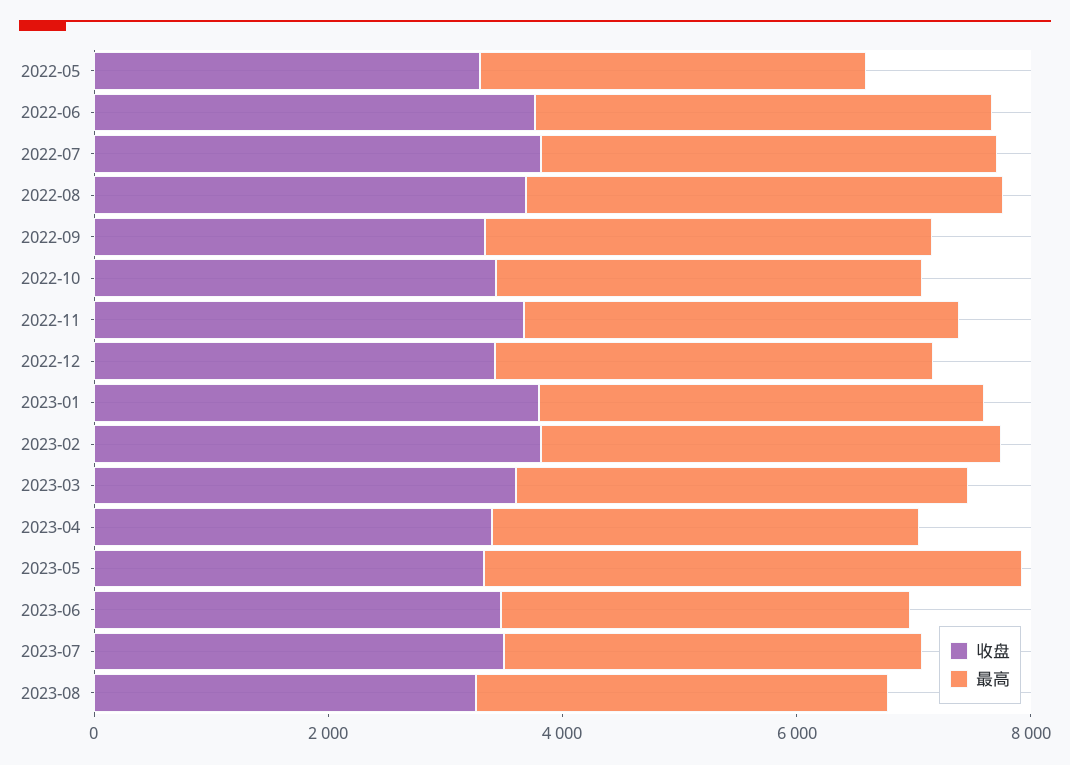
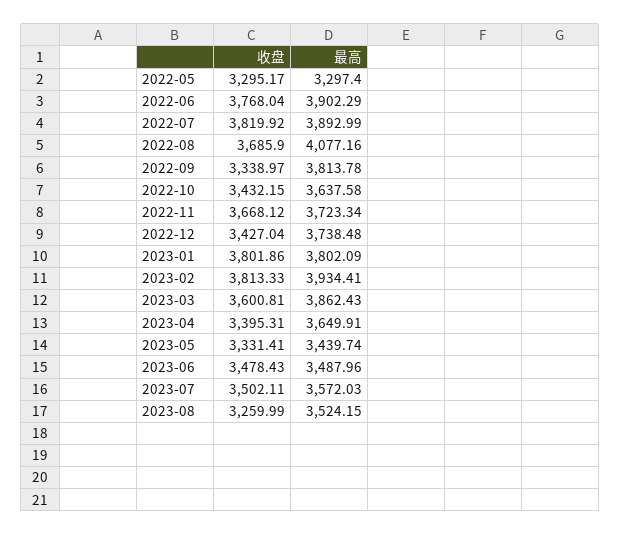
  {
    "收盘": {
      "2022-05": 3295.17,
      "2022-06": 3768.04,
      "2022-07": 3819.92,
      "2022-08": 3685.9,
      "2022-09": 3338.97,
      "2022-10": 3432.15,
      "2022-11": 3668.12,
      "2022-12": 3427.04,
      "2023-01": 3801.86,
      "2023-02": 3813.33,
      "2023-03": 3600.81,
      "2023-04": 3395.31,
      "2023-05": 3331.41,
      "2023-06": 3478.43,
      "2023-07": 3502.11,
      "2023-08": 3259.99
    },
    "最高": {
      "2022-05": 3297.4,
      "2022-06": 3902.29,
      "2022-07": 3892.99,
      "2022-08": 4077.16,
      "2022-09": 3813.78,
      "2022-10": 3637.58,
      "2022-11": 3723.34,
      "2022-12": 3738.48,
      "2023-01": 3802.09,
      "2023-02": 3934.41,
      "2023-03": 3862.43,
      "2023-04": 3649.91,
-     "2023-05": 4500,
+     "2023-05": 3439.74,
      "2023-06": 3487.96,
      "2023-07": 3572.03,
      "2023-08": 3524.15
    }
  }

